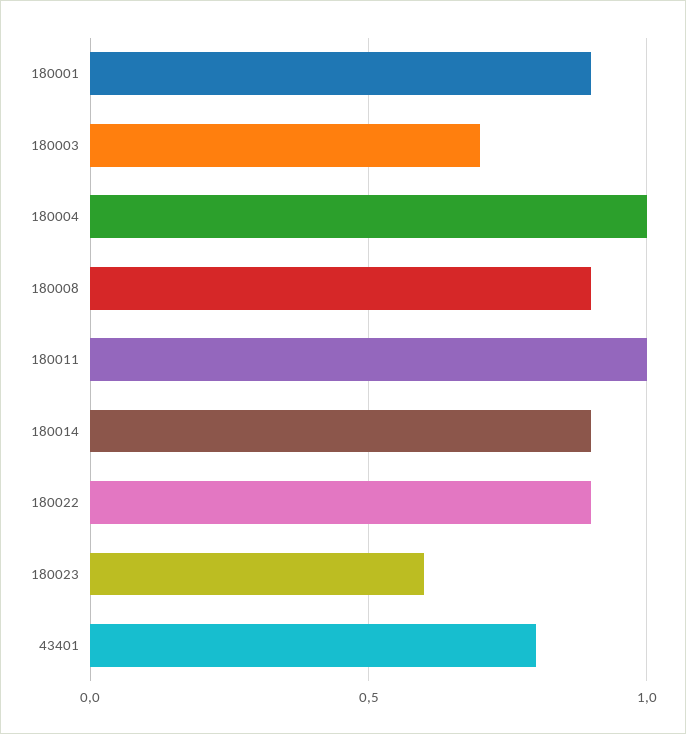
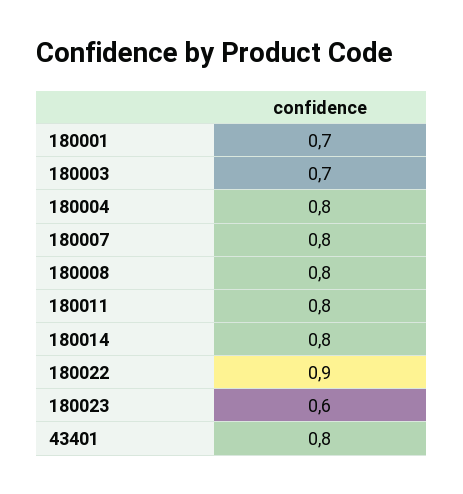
  {
-   "180001": 0.9,
+   "180001": 0.7,
    "180003": 0.7,
-   "180004": 1,
+   "180004": 0.8,
-   "180008": 0.9,
+   "180008": 0.8,
-   "180011": 1,
+   "180011": 0.8,
-   "180014": 0.9,
+   "180014": 0.8,
    "180022": 0.9,
    "180023": 0.6,
-   "43401": 0.8
+   "43401": 0.8,
+   "180007": 0.8
  }

